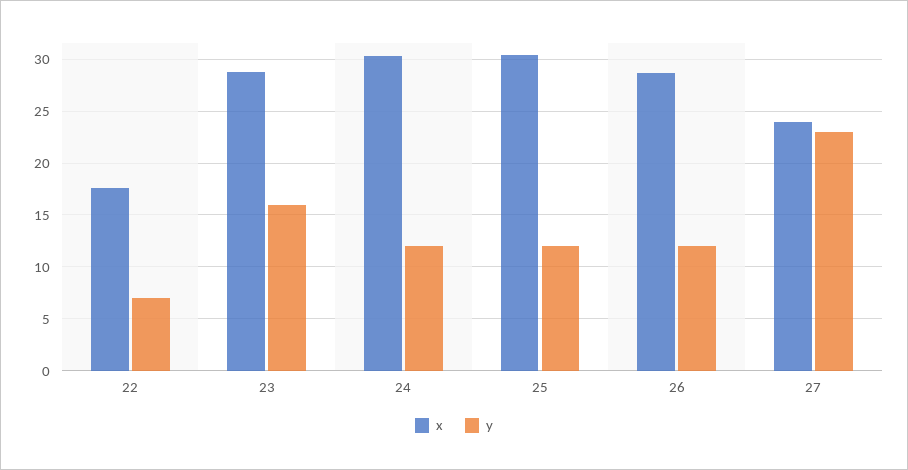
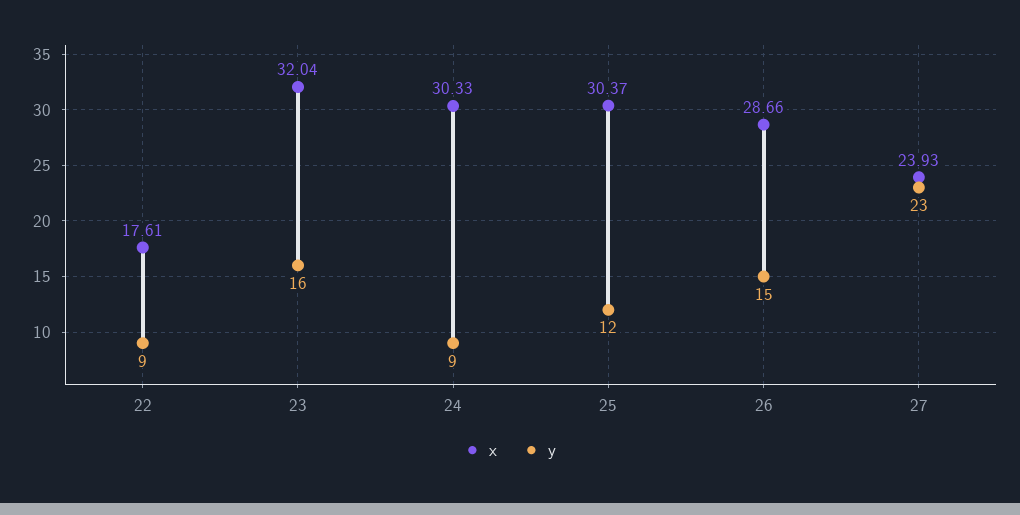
  {
    "x": {
      "22": 17.61,
-     "23": 29,
+     "23": 32.04,
      "24": 30.33,
      "25": 30.37,
      "26": 28.66,
      "27": 23.93
    },
    "y": {
-     "22": 7,
+     "22": 9,
      "23": 16,
-     "24": 12,
+     "24": 9,
      "25": 12,
-     "26": 12,
+     "26": 15,
      "27": 23
    }
  }

